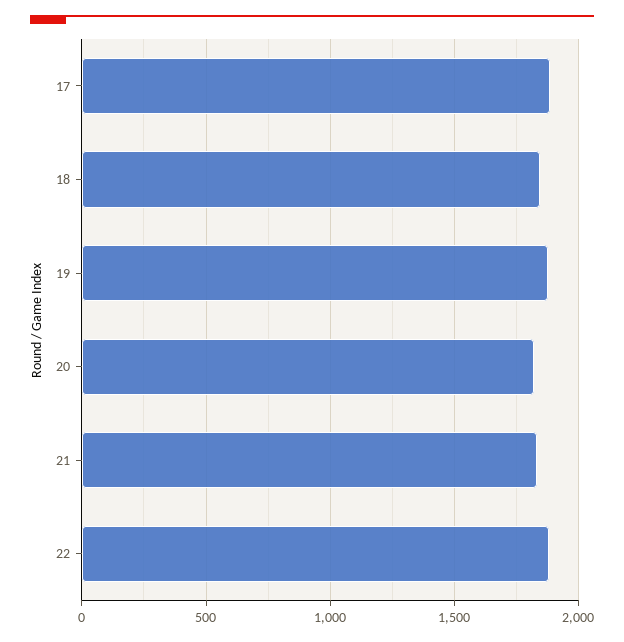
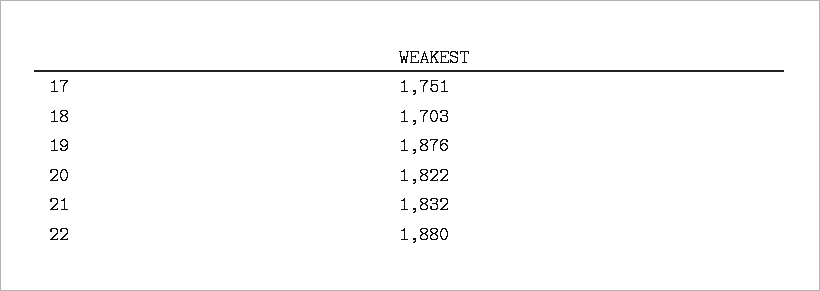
  {
-   "17": 1900,
+   "17": 1751,
-   "18": 1850,
+   "18": 1703,
    "19": 1876,
    "20": 1822,
    "21": 1832,
    "22": 1880
  }

